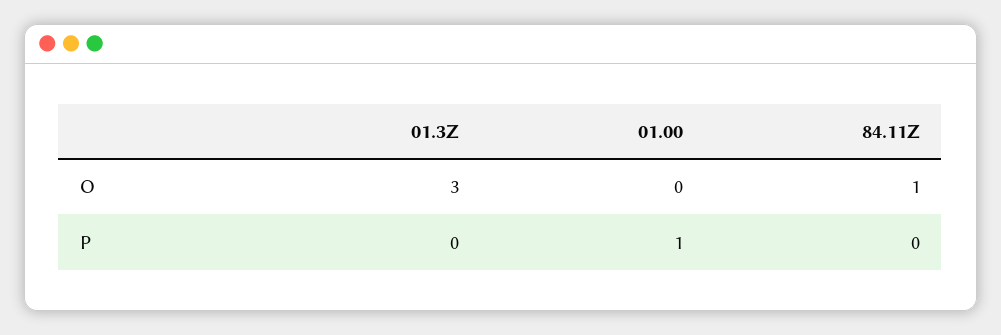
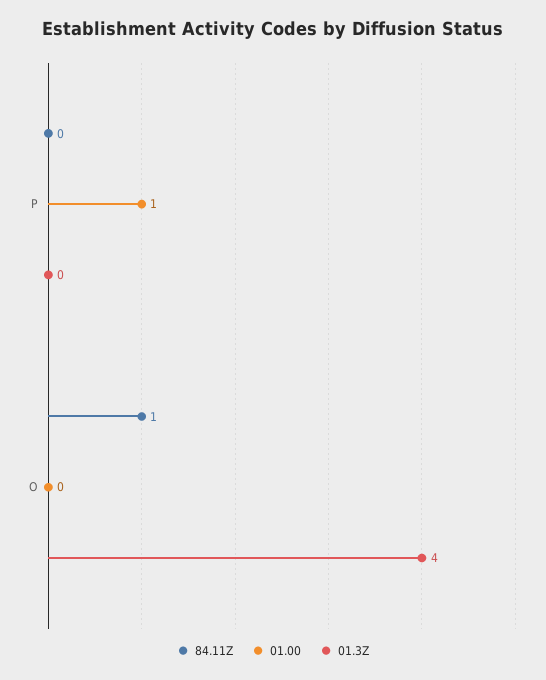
  {
    "01.3Z": {
-     "O": 3,
+     "O": 4,
      "P": 0
    },
    "01.00": {
      "O": 0,
      "P": 1
    },
    "84.11Z": {
      "O": 1,
      "P": 0
    }
  }

